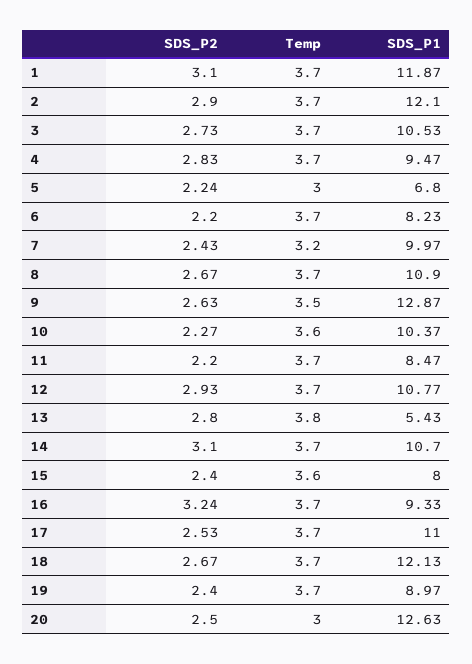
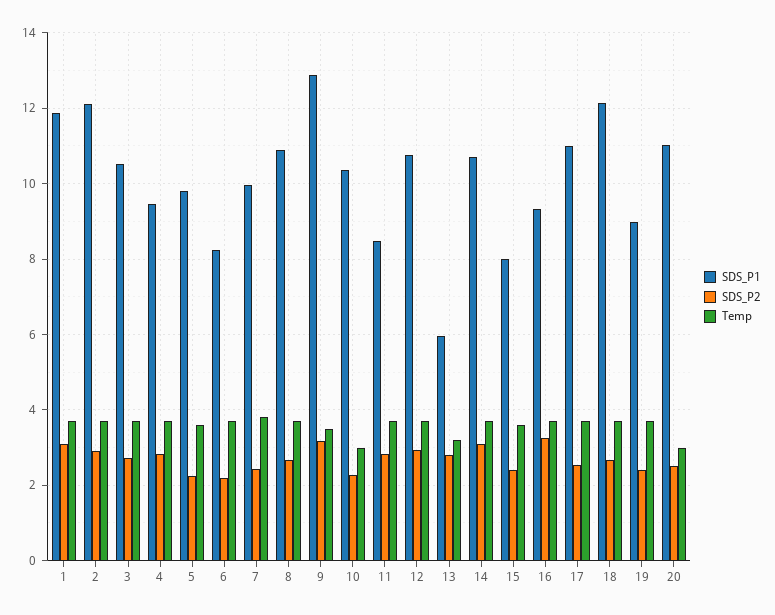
  {
    "SDS_P2": {
      "1": 3.1,
      "2": 2.9,
      "3": 2.73,
      "4": 2.83,
      "5": 2.24,
      "6": 2.2,
      "7": 2.43,
      "8": 2.67,
-     "9": 2.63,
+     "9": 3.2,
      "10": 2.27,
-     "11": 2.2,
+     "11": 2.8,
      "12": 2.93,
      "13": 2.8,
      "14": 3.1,
      "15": 2.4,
      "16": 3.24,
      "17": 2.53,
      "18": 2.67,
      "19": 2.4,
      "20": 2.5
    },
    "Temp": {
      "1": 3.7,
      "2": 3.7,
      "3": 3.7,
      "4": 3.7,
-     "5": 3,
+     "5": 3.6,
      "6": 3.7,
-     "7": 3.2,
+     "7": 3.8,
      "8": 3.7,
      "9": 3.5,
-     "10": 3.6,
+     "10": 3,
      "11": 3.7,
      "12": 3.7,
-     "13": 3.8,
+     "13": 3.2,
      "14": 3.7,
      "15": 3.6,
      "16": 3.7,
      "17": 3.7,
      "18": 3.7,
      "19": 3.7,
      "20": 3
    },
    "SDS_P1": {
      "1": 11.87,
      "2": 12.1,
      "3": 10.53,
      "4": 9.47,
-     "5": 6.8,
+     "5": 9.8,
      "6": 8.23,
      "7": 9.97,
      "8": 10.9,
      "9": 12.87,
      "10": 10.37,
      "11": 8.47,
      "12": 10.77,
-     "13": 5.43,
+     "13": 6,
      "14": 10.7,
      "15": 8,
      "16": 9.33,
      "17": 11,
      "18": 12.13,
      "19": 8.97,
-     "20": 12.63
+     "20": 11
    }
  }

